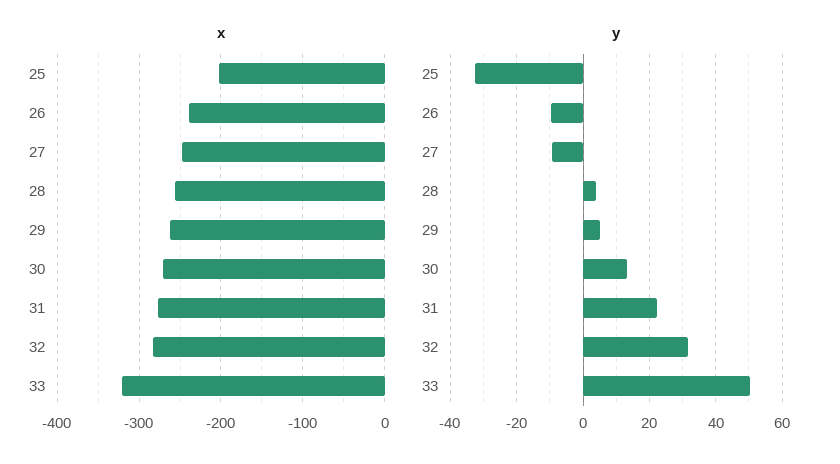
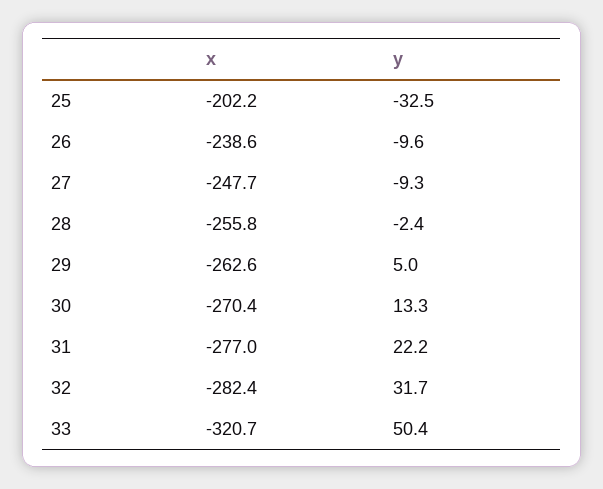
  {
    "x": {
      "25": -202.2,
      "26": -238.6,
      "27": -247.7,
      "28": -255.8,
      "29": -262.6,
      "30": -270.4,
      "31": -277,
      "32": -282.4,
      "33": -320.7
    },
    "y": {
      "25": -32.5,
      "26": -9.6,
      "27": -9.3,
-     "28": 4,
+     "28": -2.4,
      "29": 5,
      "30": 13.3,
      "31": 22.2,
      "32": 31.7,
      "33": 50.4
    }
  }

